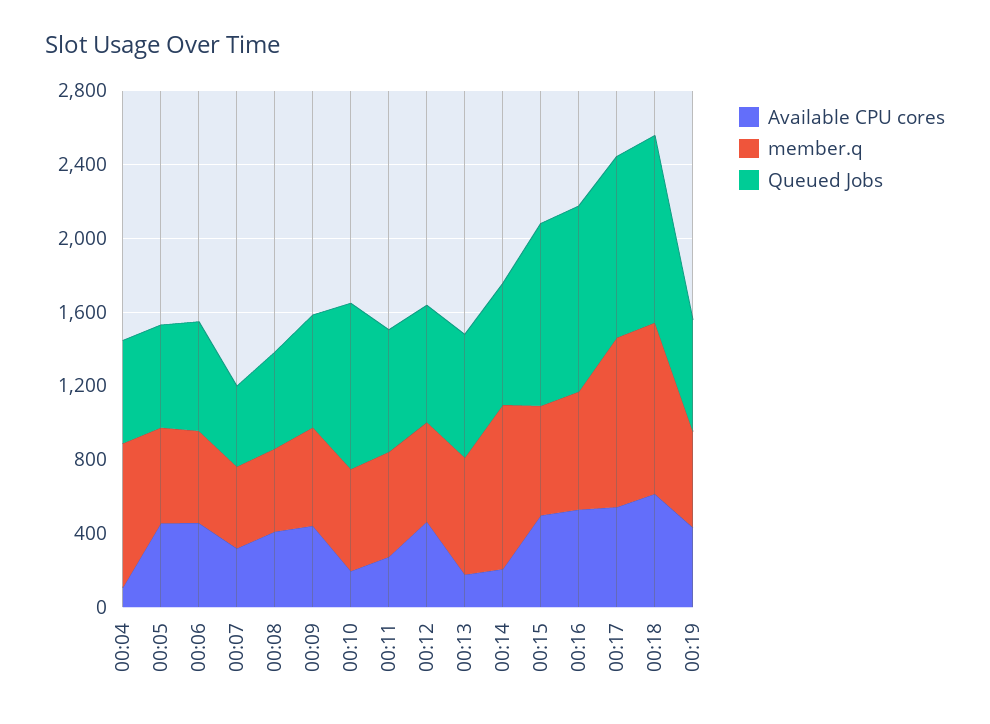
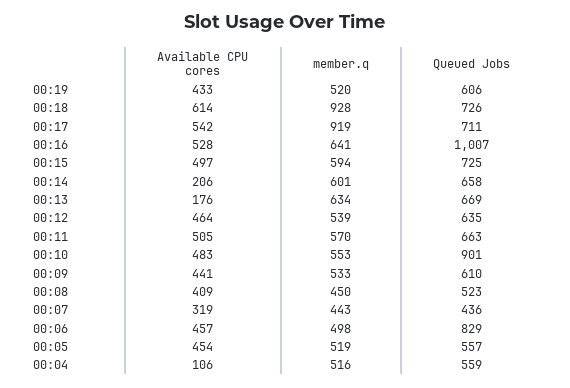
  {
    "Available CPU cores": {
      "00:04": 106,
      "00:05": 454,
      "00:06": 457,
      "00:07": 319,
      "00:08": 409,
      "00:09": 441,
-     "00:10": 200,
+     "00:10": 483,
-     "00:11": 300,
+     "00:11": 505,
      "00:12": 464,
      "00:13": 176,
      "00:14": 206,
      "00:15": 497,
      "00:16": 528,
      "00:17": 542,
      "00:18": 614,
      "00:19": 433
    },
    "member.q": {
-     "00:04": 800,
+     "00:04": 516,
      "00:05": 519,
      "00:06": 498,
      "00:07": 443,
      "00:08": 450,
      "00:09": 533,
      "00:10": 553,
      "00:11": 570,
      "00:12": 539,
      "00:13": 634,
-     "00:14": 900,
+     "00:14": 601,
      "00:15": 594,
      "00:16": 641,
      "00:17": 919,
      "00:18": 928,
      "00:19": 520
    },
    "Queued Jobs": {
      "00:04": 559,
      "00:05": 557,
-     "00:06": 600,
+     "00:06": 829,
      "00:07": 436,
      "00:08": 523,
      "00:09": 610,
      "00:10": 901,
      "00:11": 663,
      "00:12": 635,
      "00:13": 669,
      "00:14": 658,
-     "00:15": 1000,
+     "00:15": 725,
      "00:16": 1007,
-     "00:17": 1000,
+     "00:17": 711,
-     "00:18": 1000,
+     "00:18": 726,
      "00:19": 606
    }
  }

